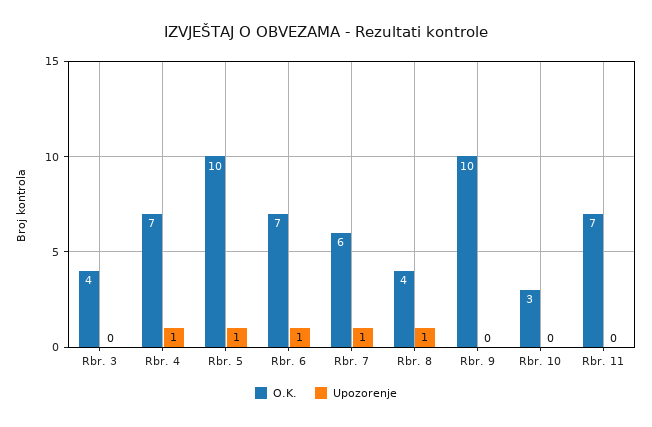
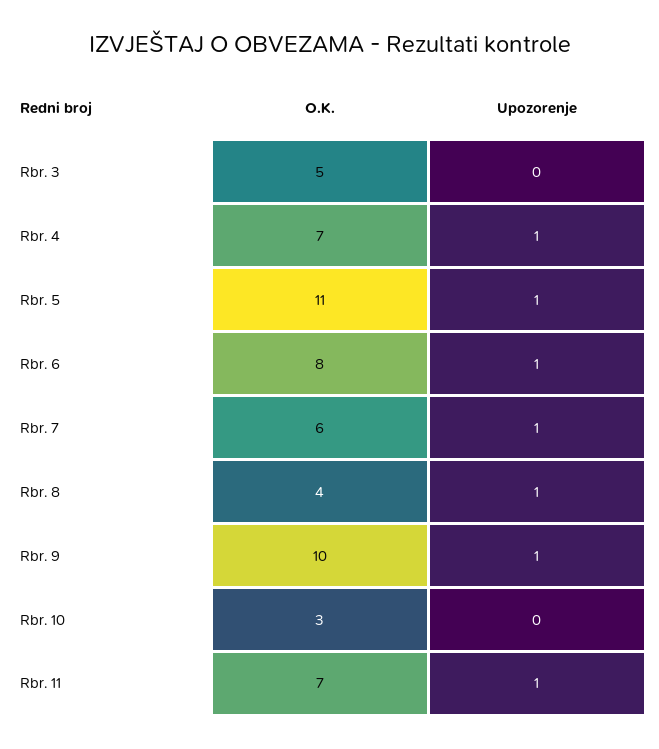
  {
    "O.K.": {
-     "Rbr. 3": 4,
+     "Rbr. 3": 5,
      "Rbr. 4": 7,
-     "Rbr. 5": 10,
+     "Rbr. 5": 11,
-     "Rbr. 6": 7,
+     "Rbr. 6": 8,
      "Rbr. 7": 6,
      "Rbr. 8": 4,
      "Rbr. 9": 10,
      "Rbr. 10": 3,
      "Rbr. 11": 7
    },
    "Upozorenje": {
      "Rbr. 3": 0,
      "Rbr. 4": 1,
      "Rbr. 5": 1,
      "Rbr. 6": 1,
      "Rbr. 7": 1,
      "Rbr. 8": 1,
-     "Rbr. 9": 0,
+     "Rbr. 9": 1,
      "Rbr. 10": 0,
-     "Rbr. 11": 0
+     "Rbr. 11": 1
    }
  }

